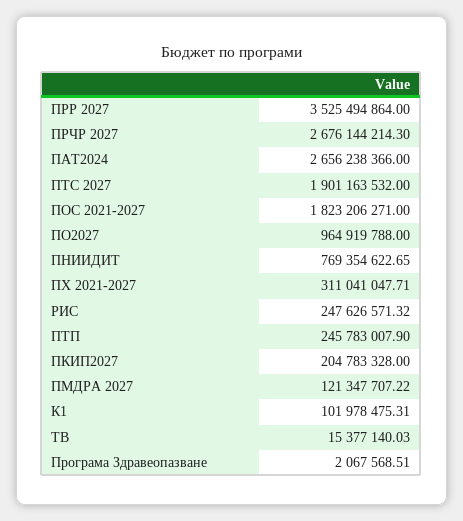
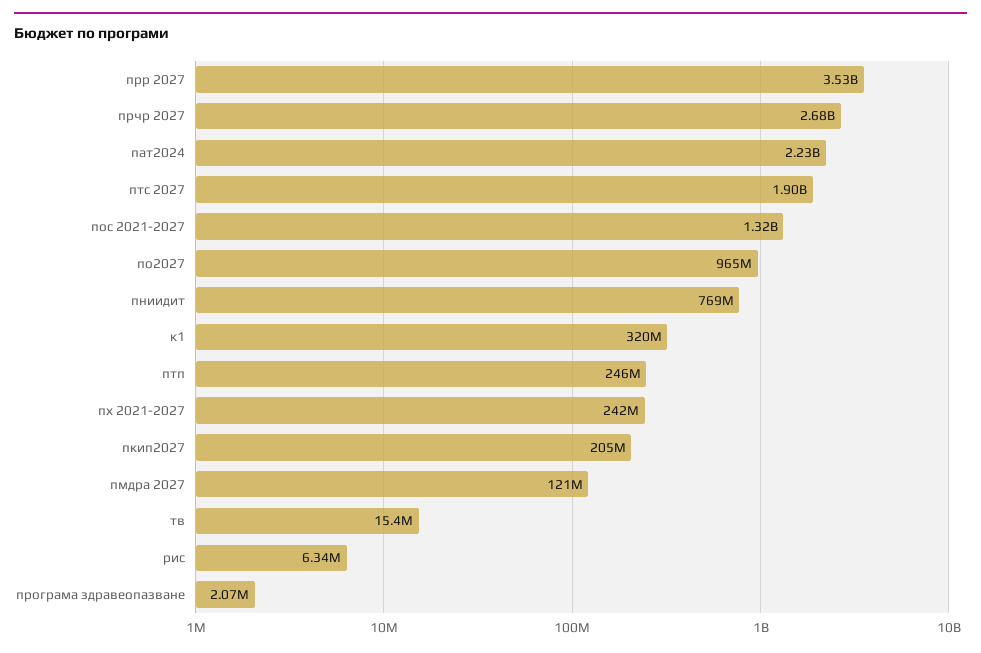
  {
    "ПРР 2027": 3525494864,
    "ПРЧР 2027": 2676144214.3,
-   "ПАТ2024": 2656238366,
+   "ПАТ2024": 2230000000,
    "ПТС 2027": 1901163532,
-   "ПОС 2021-2027": 1823206271,
+   "ПОС 2021-2027": 1320000000,
    "ПО2027": 964919788,
    "ПНИИДИТ": 769354622.65,
-   "ПХ 2021-2027": 311041047.71,
+   "ПХ 2021-2027": 242000000,
-   "РИС": 247626571.32,
+   "РИС": 6340000,
    "ПТП": 245783007.9,
    "ПКИП2027": 204783328,
    "ПМДРА 2027": 121347707.22,
-   "К1": 101978475.31,
+   "К1": 320000000,
    "ТВ": 15377140.03,
    "Програма Здравеопазване": 2067568.51
  }

